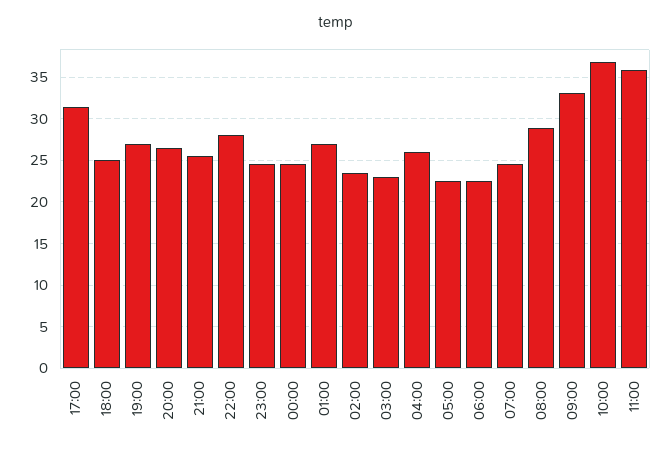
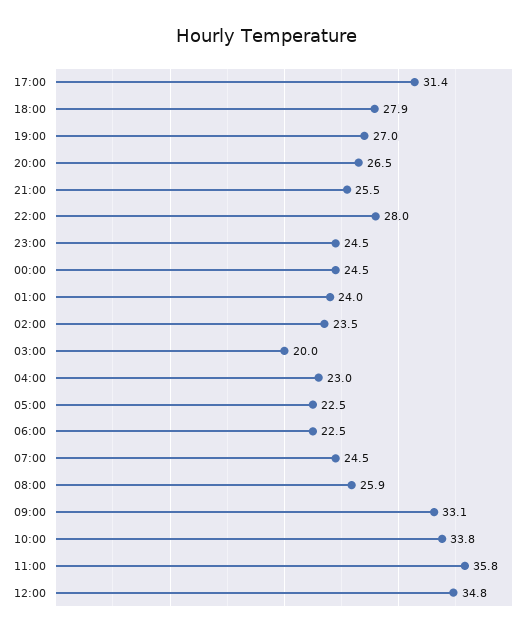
  {
    "17:00": 31.4,
-   "18:00": 25,
+   "18:00": 27.9,
    "19:00": 27,
    "20:00": 26.5,
    "21:00": 25.5,
    "22:00": 28,
    "23:00": 24.5,
    "00:00": 24.5,
-   "01:00": 27,
+   "01:00": 24,
    "02:00": 23.5,
-   "03:00": 23,
+   "03:00": 20,
-   "04:00": 26,
+   "04:00": 23,
    "05:00": 22.5,
    "06:00": 22.5,
    "07:00": 24.5,
-   "08:00": 29,
+   "08:00": 25.9,
    "09:00": 33.1,
-   "10:00": 37,
+   "10:00": 33.8,
-   "11:00": 35.8
+   "11:00": 35.8,
+   "12:00": 34.8
  }

